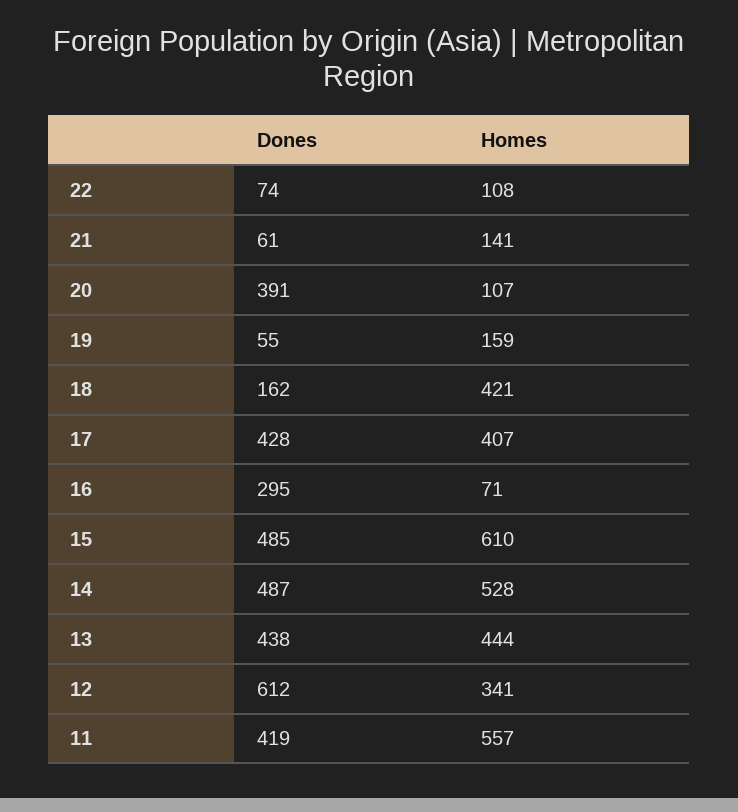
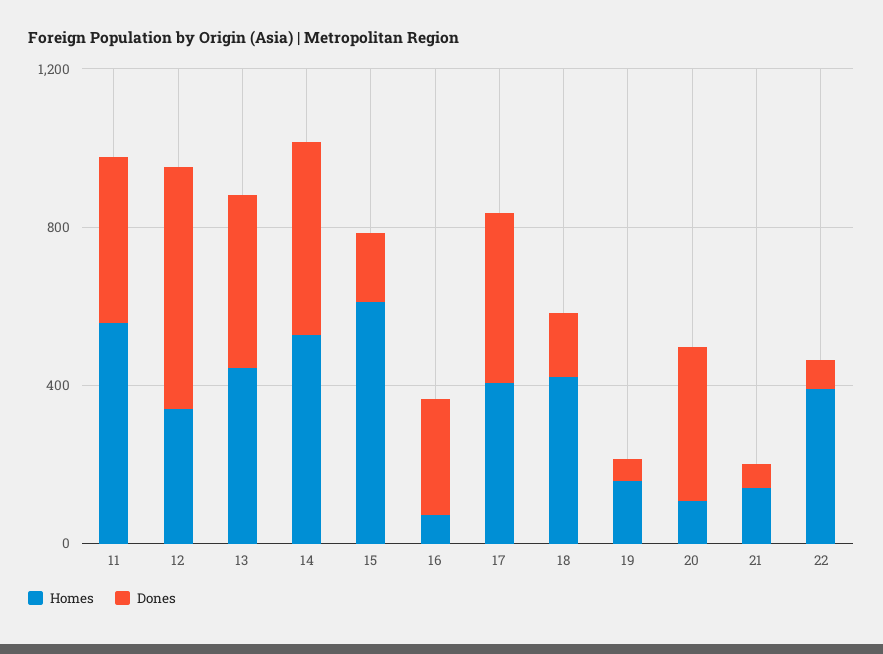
  {
    "Dones": {
      "22": 74,
      "21": 61,
      "20": 391,
      "19": 55,
      "18": 162,
      "17": 428,
      "16": 295,
-     "15": 485,
+     "15": 200,
      "14": 487,
      "13": 438,
      "12": 612,
      "11": 419
    },
    "Homes": {
-     "22": 108,
+     "22": 400,
      "21": 141,
      "20": 107,
      "19": 159,
      "18": 421,
      "17": 407,
      "16": 71,
      "15": 610,
      "14": 528,
      "13": 444,
      "12": 341,
      "11": 557
    }
  }

